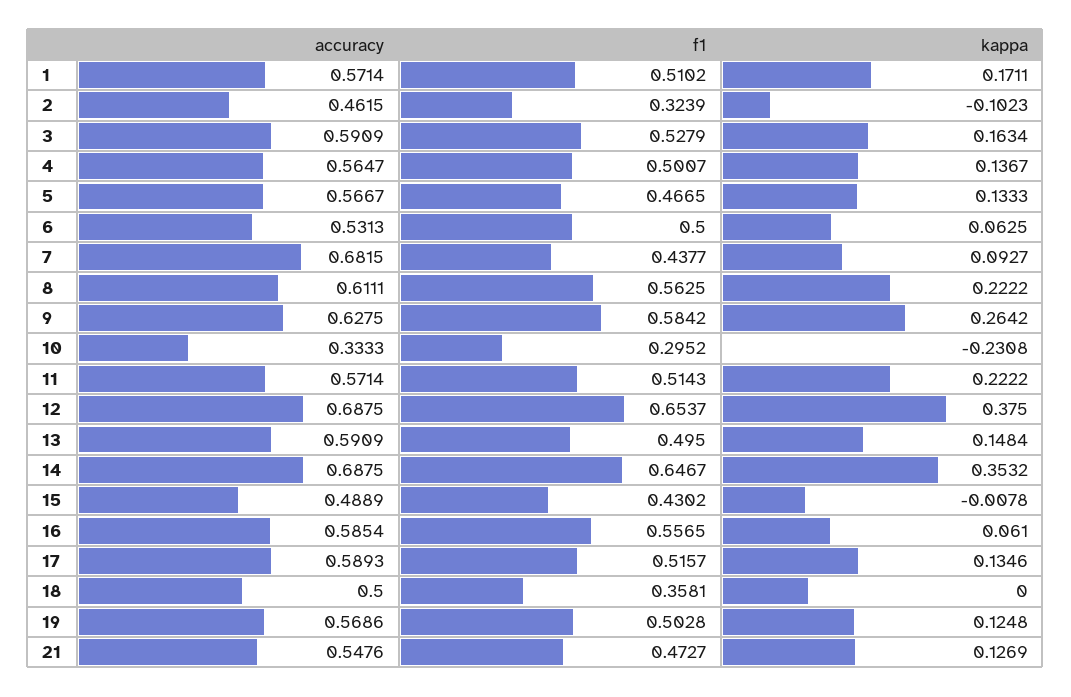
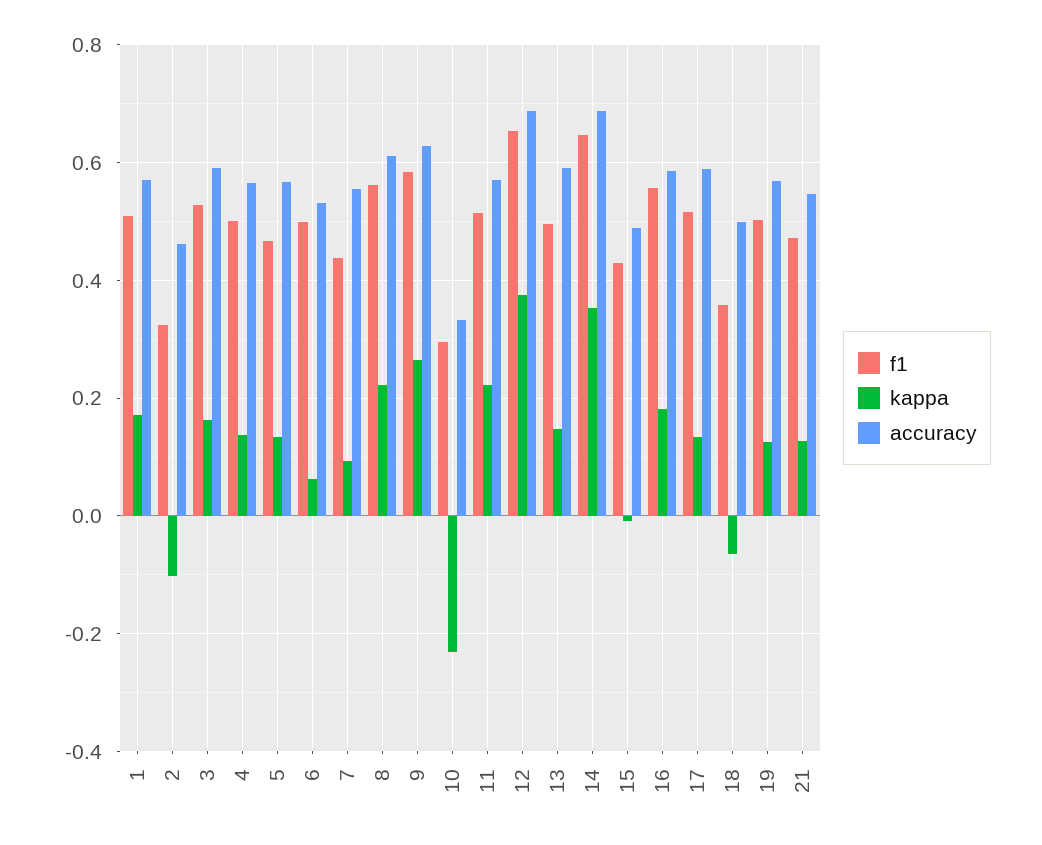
  {
    "accuracy": {
      "1": 0.5714,
      "2": 0.4615,
      "3": 0.5909,
      "4": 0.5647,
      "5": 0.5667,
      "6": 0.5313,
-     "7": 0.6815,
+     "7": 0.56,
      "8": 0.6111,
      "9": 0.6275,
      "10": 0.3333,
      "11": 0.5714,
      "12": 0.6875,
      "13": 0.5909,
      "14": 0.6875,
      "15": 0.4889,
      "16": 0.5854,
      "17": 0.5893,
      "18": 0.5,
      "19": 0.5686,
      "21": 0.5476
    },
    "f1": {
      "1": 0.5102,
      "2": 0.3239,
      "3": 0.5279,
      "4": 0.5007,
      "5": 0.4665,
      "6": 0.5,
      "7": 0.4377,
      "8": 0.5625,
      "9": 0.5842,
      "10": 0.2952,
      "11": 0.5143,
      "12": 0.6537,
      "13": 0.495,
      "14": 0.6467,
      "15": 0.4302,
      "16": 0.5565,
      "17": 0.5157,
      "18": 0.3581,
      "19": 0.5028,
      "21": 0.4727
    },
    "kappa": {
      "1": 0.1711,
      "2": -0.1023,
      "3": 0.1634,
      "4": 0.1367,
      "5": 0.1333,
      "6": 0.0625,
      "7": 0.0927,
      "8": 0.2222,
      "9": 0.2642,
      "10": -0.2308,
      "11": 0.2222,
      "12": 0.375,
      "13": 0.1484,
      "14": 0.3532,
      "15": -0.0078,
-     "16": 0.061,
+     "16": 0.18,
      "17": 0.1346,
-     "18": 0,
+     "18": -0.06,
      "19": 0.1248,
      "21": 0.1269
    }
  }

